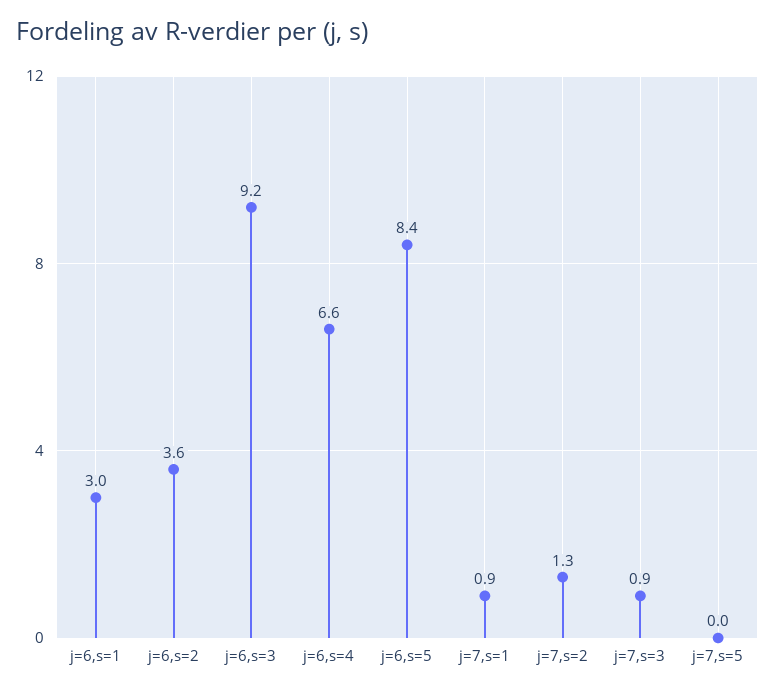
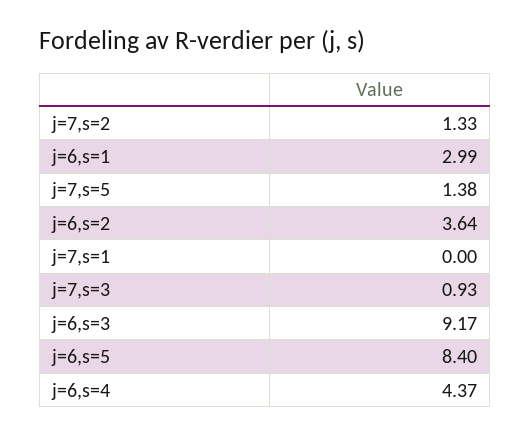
  {
    "j=6,s=1": 2.99,
    "j=6,s=2": 3.64,
    "j=6,s=3": 9.17,
-   "j=6,s=4": 6.6,
+   "j=6,s=4": 4.37,
    "j=6,s=5": 8.4,
-   "j=7,s=1": 0.9,
+   "j=7,s=1": 0,
    "j=7,s=2": 1.33,
    "j=7,s=3": 0.93,
-   "j=7,s=5": 0
+   "j=7,s=5": 1.38
  }

